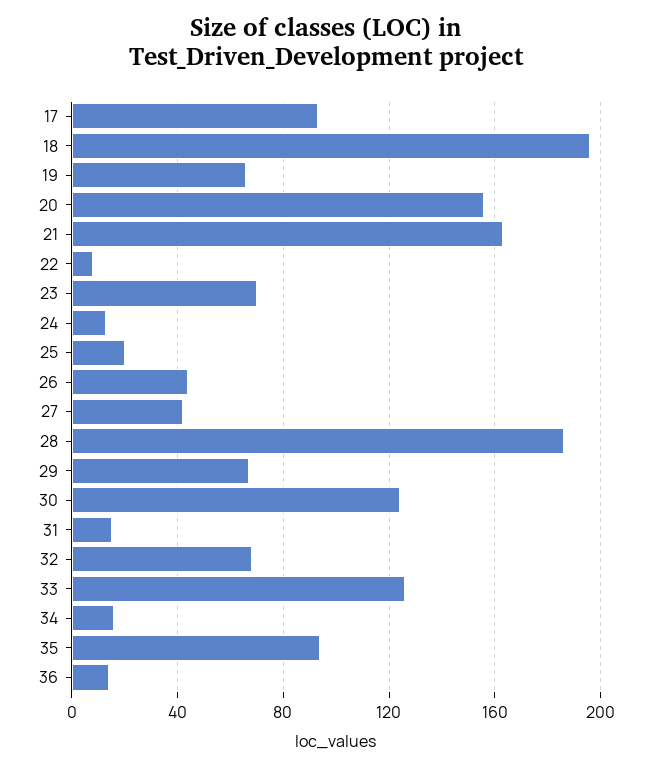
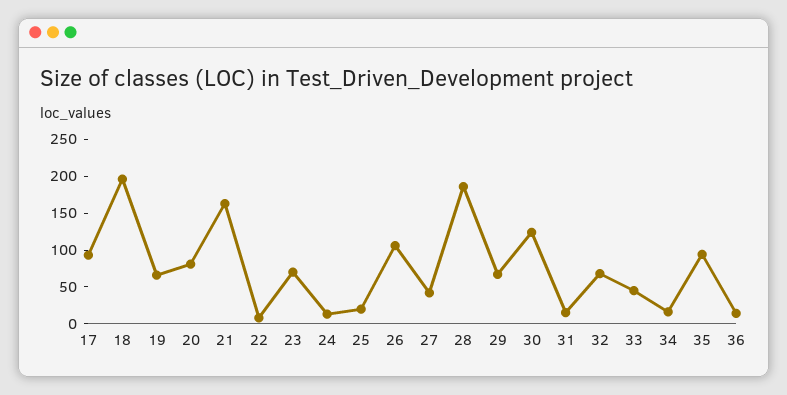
  {
    "17": 95,
    "18": 195,
    "19": 65,
-   "20": 155,
+   "20": 75,
    "21": 165,
    "22": 10,
    "23": 70,
    "24": 15,
    "25": 20,
-   "26": 45,
+   "26": 100,
    "27": 40,
    "28": 185,
    "29": 65,
    "30": 125,
    "31": 15,
    "32": 70,
-   "33": 125,
+   "33": 50,
    "34": 15,
    "35": 95,
    "36": 15
  }

